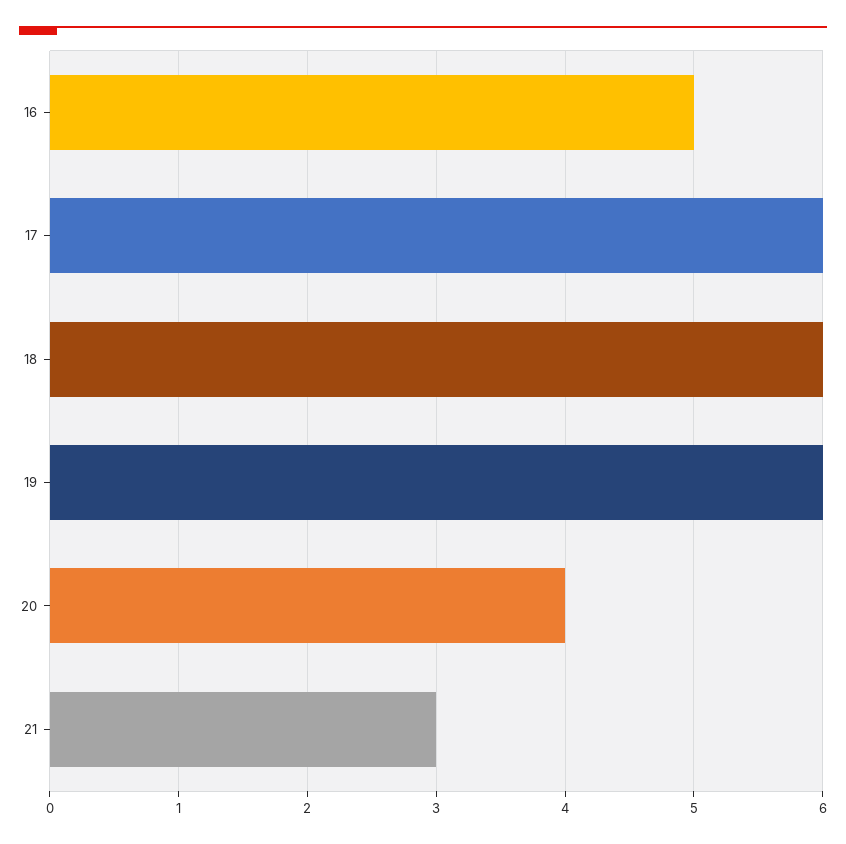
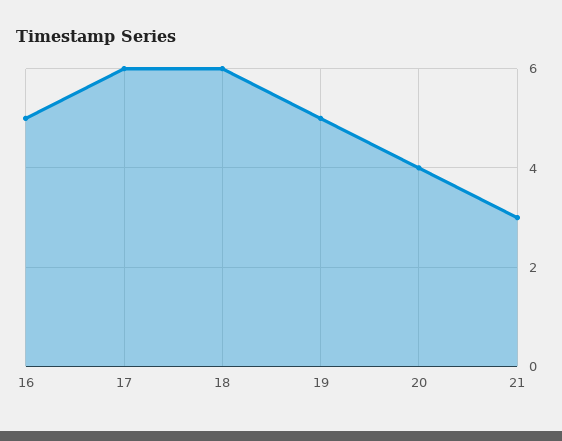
  {
    "16": 5,
    "17": 6,
    "18": 6,
-   "19": 6,
+   "19": 5,
    "20": 4,
    "21": 3
  }

